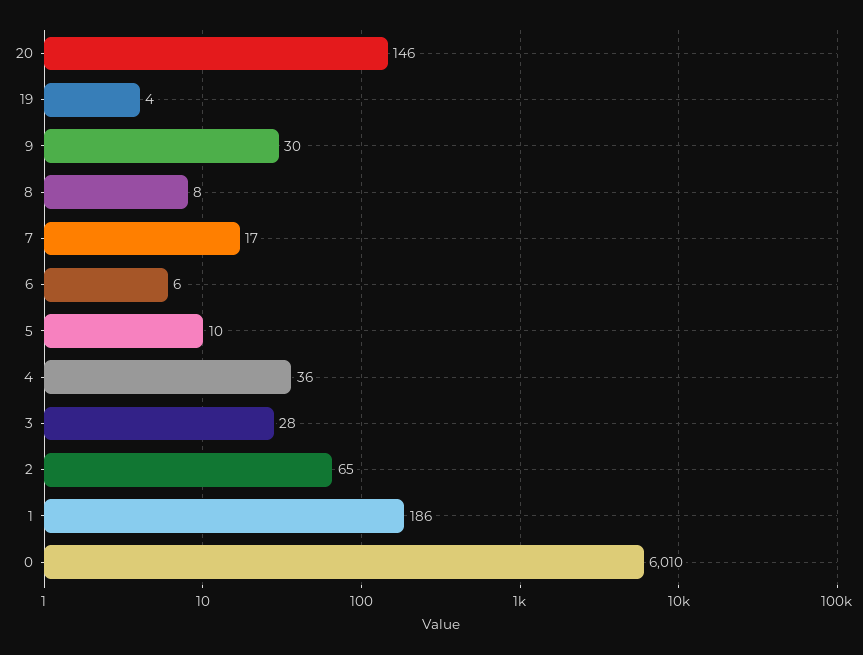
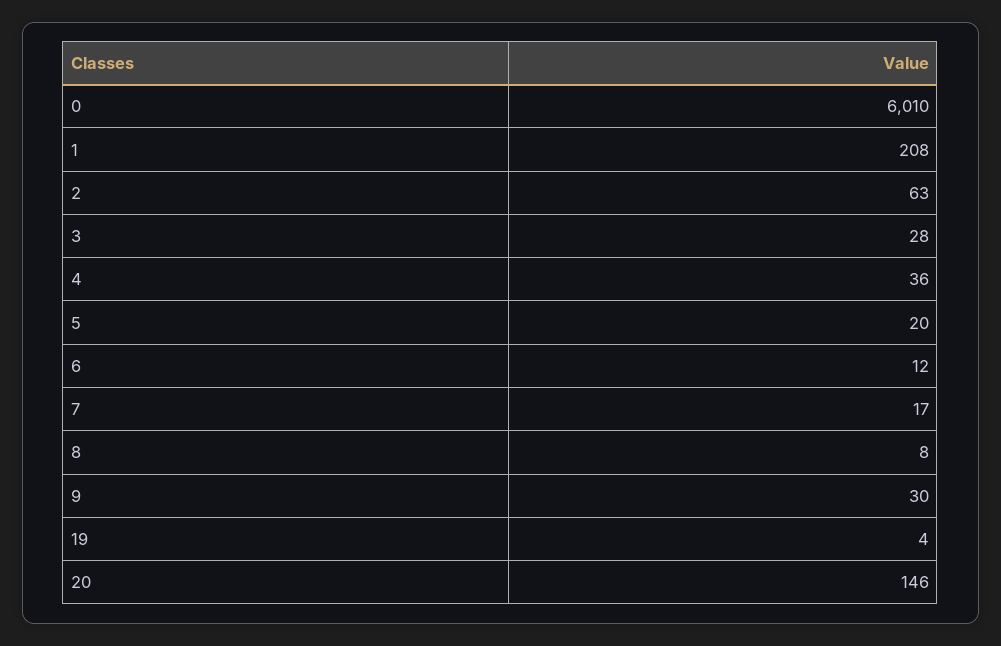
  {
    "20": 146,
    "19": 4,
    "9": 30,
    "8": 8,
    "7": 17,
-   "6": 6,
+   "6": 12,
-   "5": 10,
+   "5": 20,
    "4": 36,
    "3": 28,
-   "2": 65,
+   "2": 63,
-   "1": 186,
+   "1": 208,
    "0": 6010
  }

